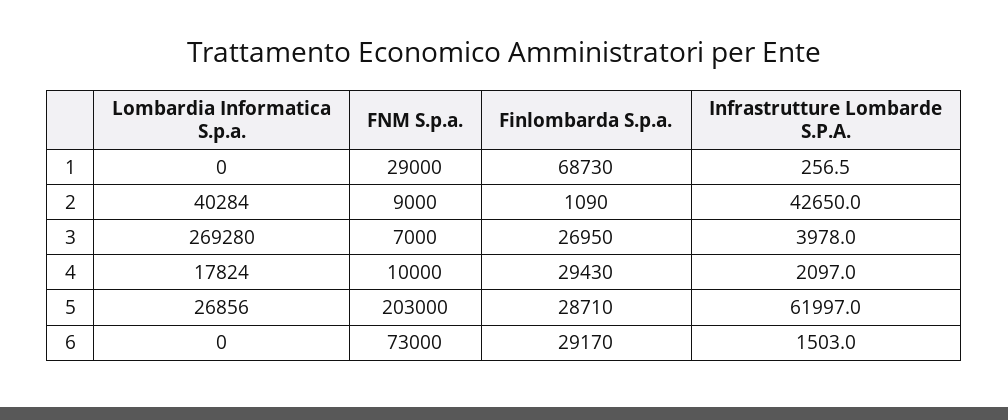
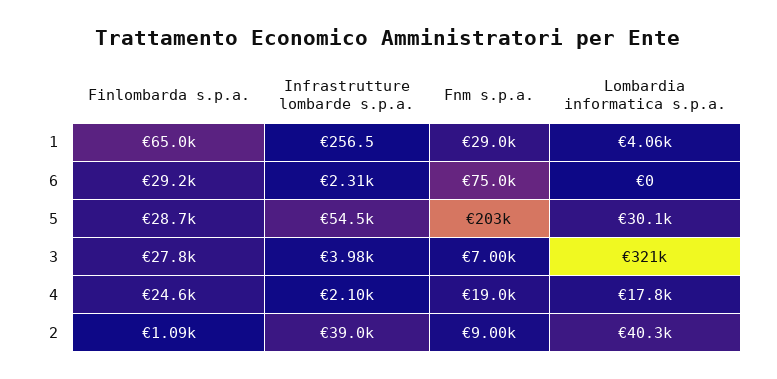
  {
    "Lombardia Informatica S.p.a.": {
-     "1": 0,
+     "1": 4060,
      "2": 40284,
-     "3": 269280,
+     "3": 321000,
      "4": 17824,
-     "5": 26856,
+     "5": 30100,
      "6": 0
    },
    "FNM S.p.a.": {
      "1": 29000,
      "2": 9000,
      "3": 7000,
-     "4": 10000,
+     "4": 19000,
      "5": 203000,
-     "6": 73000
+     "6": 75000
    },
    "Finlombarda S.p.a.": {
-     "1": 68730,
+     "1": 65000,
      "2": 1090,
-     "3": 26950,
+     "3": 27800,
-     "4": 29430,
+     "4": 24600,
      "5": 28710,
      "6": 29170
    },
    "Infrastrutture Lombarde S.P.A.": {
      "1": 256.5,
-     "2": 42650,
+     "2": 39000,
      "3": 3978,
      "4": 2097,
-     "5": 61997,
+     "5": 54500,
-     "6": 1503
+     "6": 2310
    }
  }

